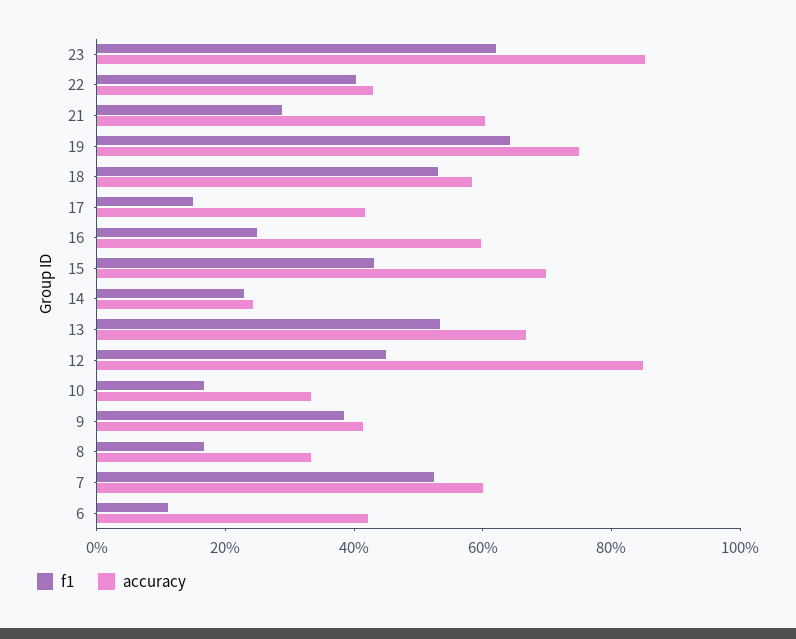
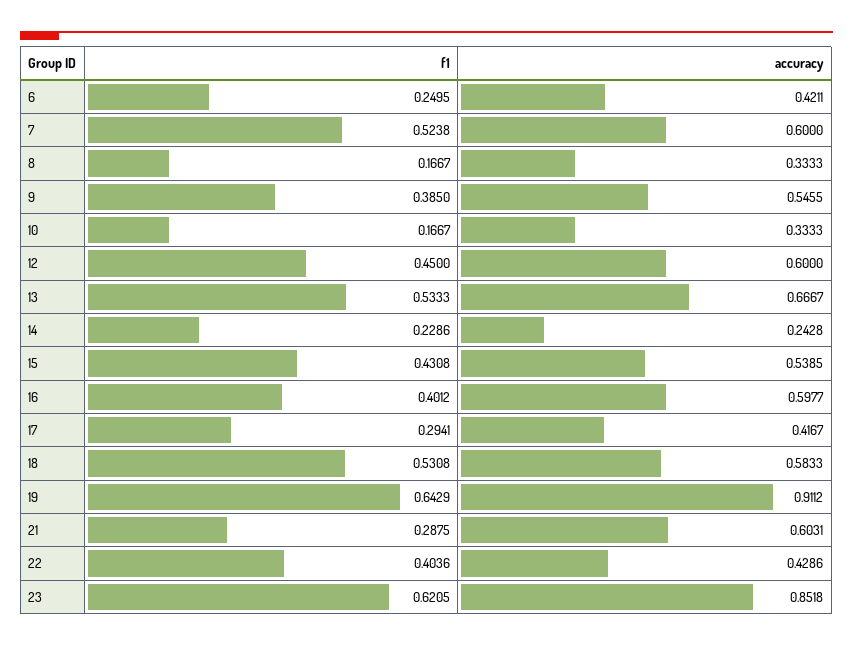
  {
    "f1": {
      "23": 0.6205,
      "22": 0.4036,
      "21": 0.2875,
      "19": 0.6429,
      "18": 0.5308,
-     "17": 0.15,
+     "17": 0.2941,
-     "16": 0.25,
+     "16": 0.4012,
      "15": 0.4308,
      "14": 0.2286,
      "13": 0.5333,
      "12": 0.45,
      "10": 0.1667,
      "9": 0.385,
      "8": 0.1667,
      "7": 0.5238,
-     "6": 0.1
+     "6": 0.2495
    },
    "accuracy": {
      "23": 0.8518,
      "22": 0.4286,
      "21": 0.6031,
-     "19": 0.75,
+     "19": 0.9112,
      "18": 0.5833,
      "17": 0.4167,
      "16": 0.5977,
-     "15": 0.7,
+     "15": 0.5385,
      "14": 0.2428,
      "13": 0.6667,
-     "12": 0.85,
+     "12": 0.6,
      "10": 0.3333,
-     "9": 0.4,
+     "9": 0.5455,
      "8": 0.3333,
      "7": 0.6,
      "6": 0.4211
    }
  }

